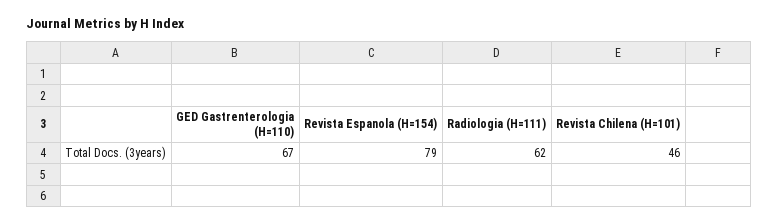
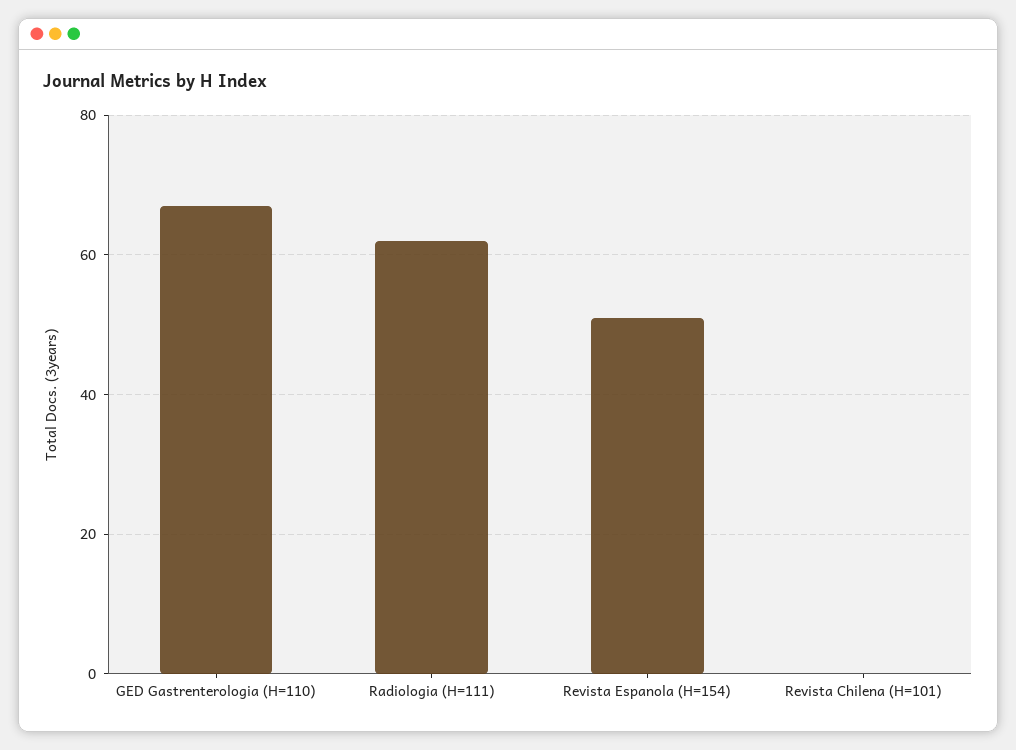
  {
    "GED Gastrenterologia (H=110)": 67,
-   "Revista Espanola (H=154)": 79,
+   "Revista Espanola (H=154)": 50,
    "Radiologia (H=111)": 62,
-   "Revista Chilena (H=101)": 46
+   "Revista Chilena (H=101)": 0
  }

